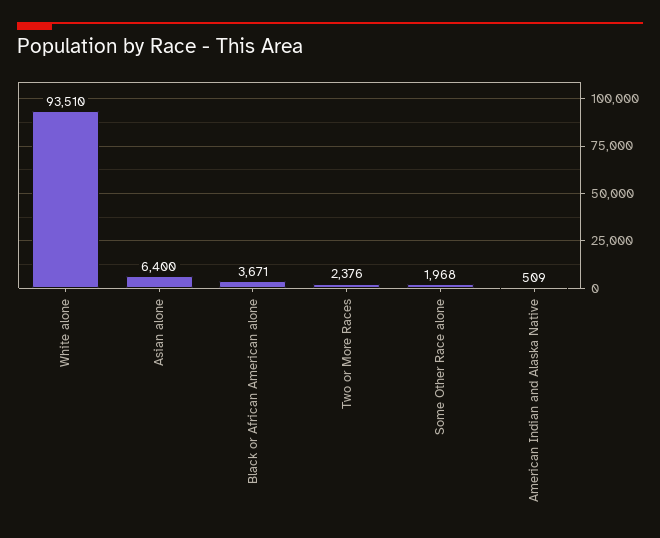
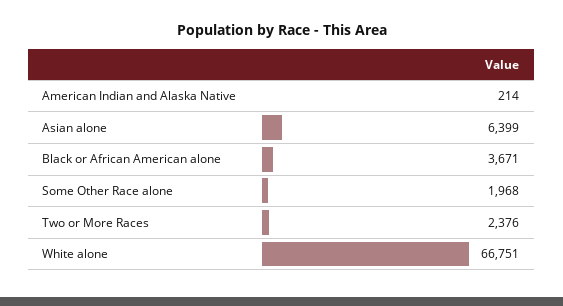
  {
-   "White alone": 93510,
+   "White alone": 66751,
-   "Asian alone": 6400,
+   "Asian alone": 6399,
    "Black or African American alone": 3671,
    "Two or More Races": 2376,
    "Some Other Race alone": 1968,
-   "American Indian and Alaska Native": 509
+   "American Indian and Alaska Native": 214
  }

